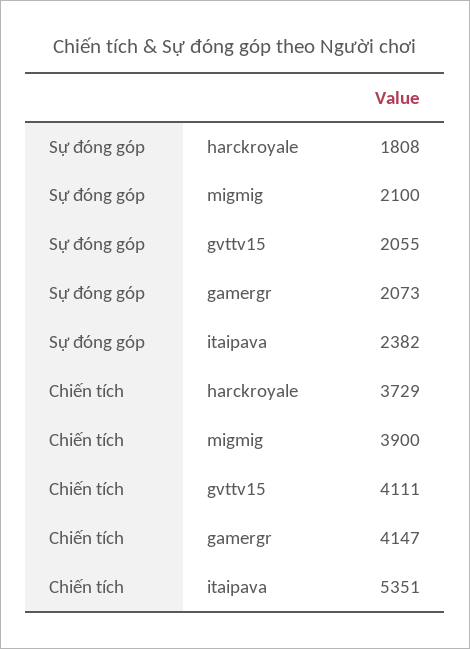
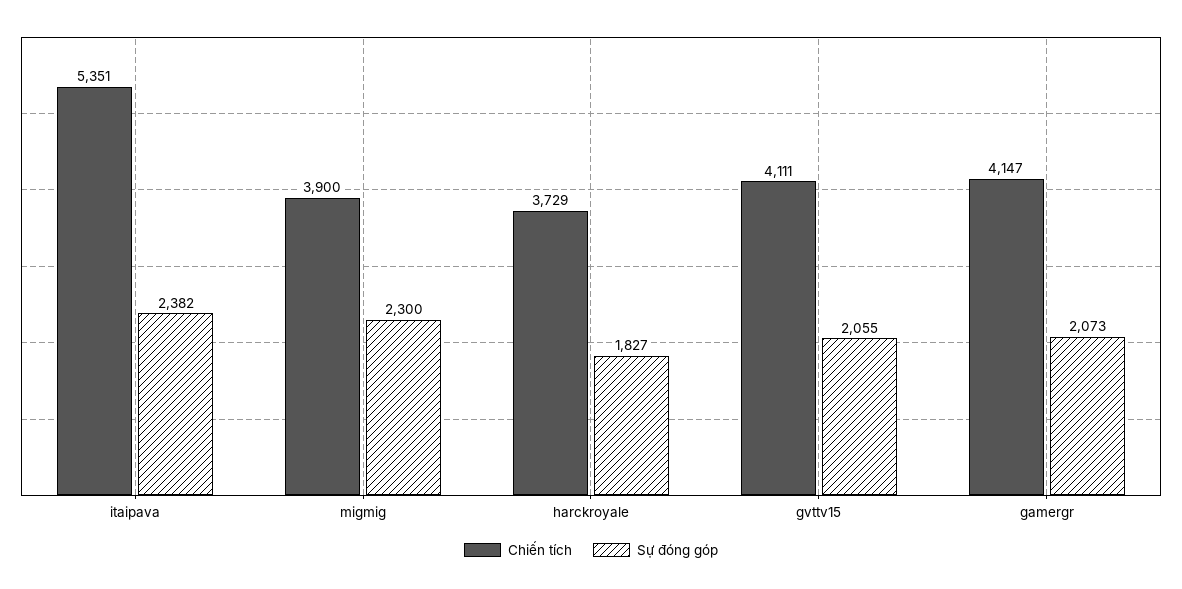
  {
    "Sự đóng góp": {
-     "harckroyale": 1808,
+     "harckroyale": 1827,
-     "migmig": 2100,
+     "migmig": 2300,
      "gvttv15": 2055,
      "gamergr": 2073,
      "itaipava": 2382
    },
    "Chiến tích": {
      "harckroyale": 3729,
      "migmig": 3900,
      "gvttv15": 4111,
      "gamergr": 4147,
      "itaipava": 5351
    }
  }

